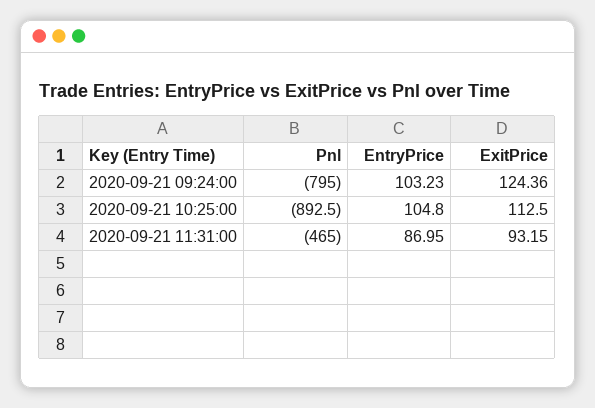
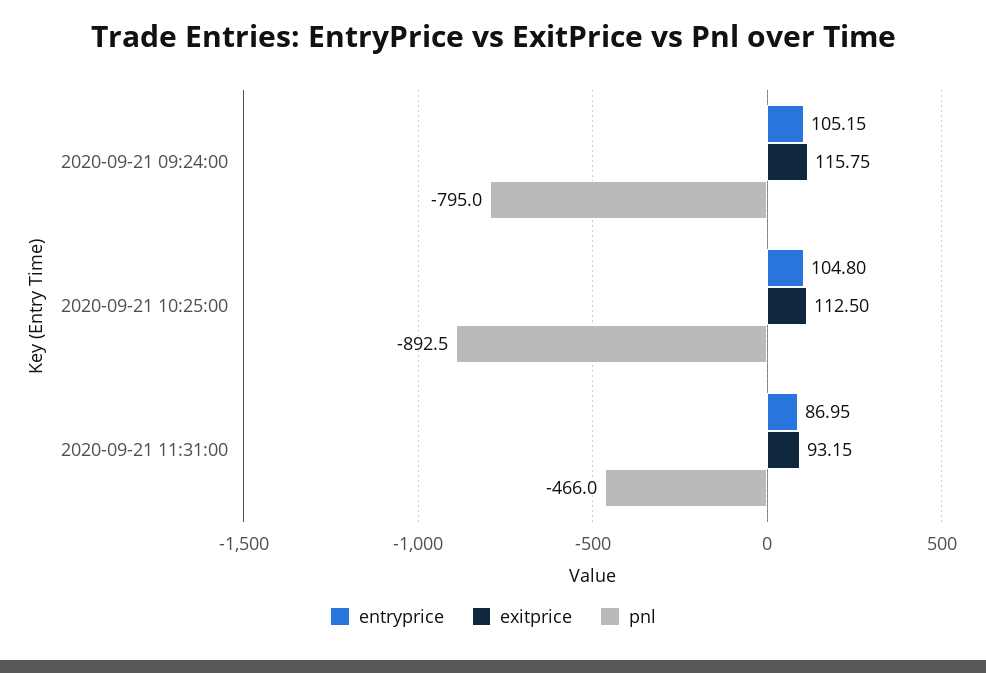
  {
    "Pnl": {
      "2020-09-21 09:24:00": -795,
      "2020-09-21 10:25:00": -892.5,
-     "2020-09-21 11:31:00": -465
+     "2020-09-21 11:31:00": -466
    },
    "EntryPrice": {
-     "2020-09-21 09:24:00": 103.23,
+     "2020-09-21 09:24:00": 105.15,
      "2020-09-21 10:25:00": 104.8,
      "2020-09-21 11:31:00": 86.95
    },
    "ExitPrice": {
-     "2020-09-21 09:24:00": 124.36,
+     "2020-09-21 09:24:00": 115.75,
      "2020-09-21 10:25:00": 112.5,
      "2020-09-21 11:31:00": 93.15
    }
  }

